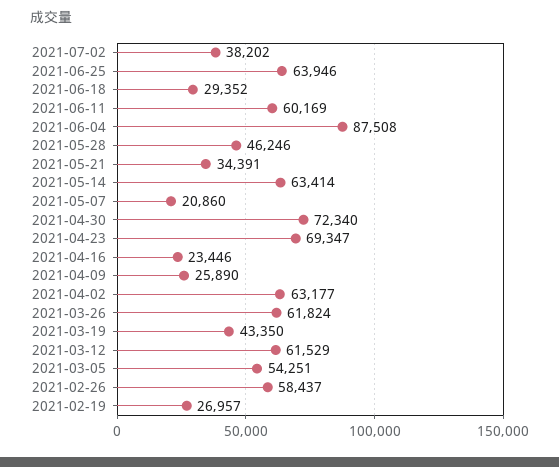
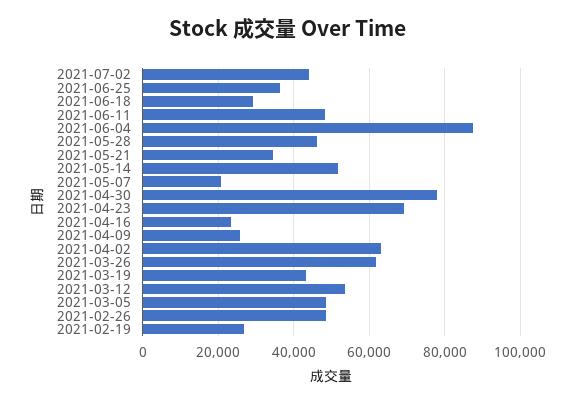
  {
-   "2021-07-02": 38202,
+   "2021-07-02": 44000,
-   "2021-06-25": 63946,
+   "2021-06-25": 36000,
    "2021-06-18": 29352,
-   "2021-06-11": 60169,
+   "2021-06-11": 48000,
    "2021-06-04": 87508,
    "2021-05-28": 46246,
    "2021-05-21": 34391,
-   "2021-05-14": 63414,
+   "2021-05-14": 52000,
    "2021-05-07": 20860,
-   "2021-04-30": 72340,
+   "2021-04-30": 78000,
    "2021-04-23": 69347,
    "2021-04-16": 23446,
    "2021-04-09": 25890,
    "2021-04-02": 63177,
    "2021-03-26": 61824,
    "2021-03-19": 43350,
-   "2021-03-12": 61529,
+   "2021-03-12": 54000,
-   "2021-03-05": 54251,
+   "2021-03-05": 48000,
-   "2021-02-26": 58437,
+   "2021-02-26": 48000,
    "2021-02-19": 26957
  }

